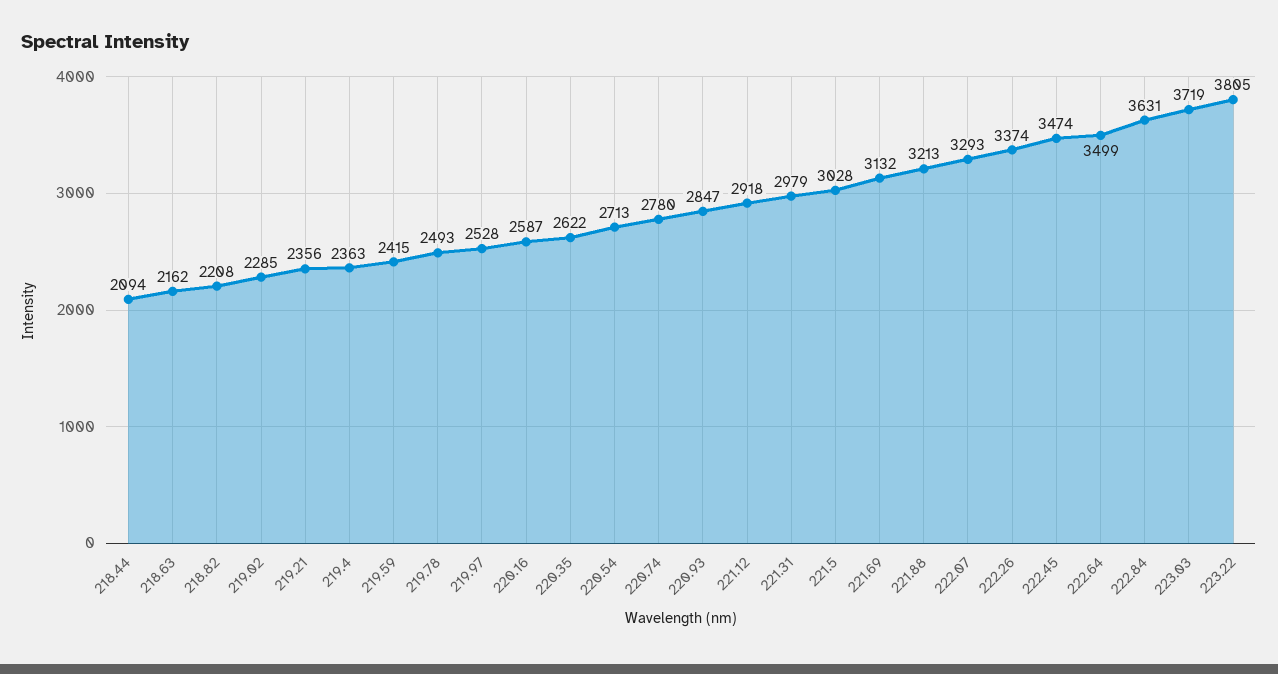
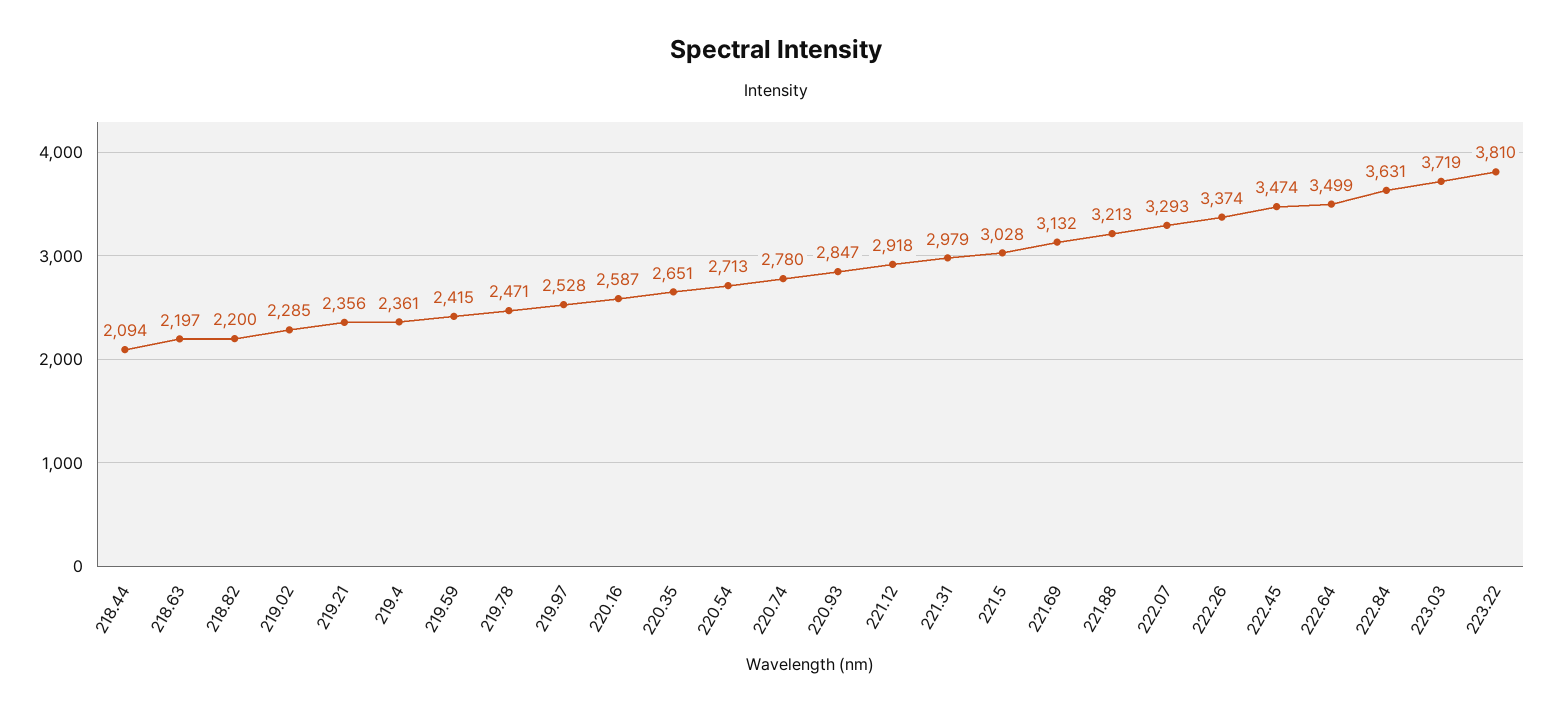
  {
    "218.44": 2094,
-   "218.63": 2162,
+   "218.63": 2197,
-   "218.82": 2208,
+   "218.82": 2200,
    "219.02": 2285,
    "219.21": 2356,
-   "219.4": 2363,
+   "219.4": 2361,
    "219.59": 2415,
-   "219.78": 2493,
+   "219.78": 2471,
    "219.97": 2528,
    "220.16": 2587,
-   "220.35": 2622,
+   "220.35": 2651,
    "220.54": 2713,
    "220.74": 2780,
    "220.93": 2847,
    "221.12": 2918,
    "221.31": 2979,
    "221.5": 3028,
    "221.69": 3132,
    "221.88": 3213,
    "222.07": 3293,
    "222.26": 3374,
    "222.45": 3474,
    "222.64": 3499,
    "222.84": 3631,
    "223.03": 3719,
-   "223.22": 3805
+   "223.22": 3810
  }

